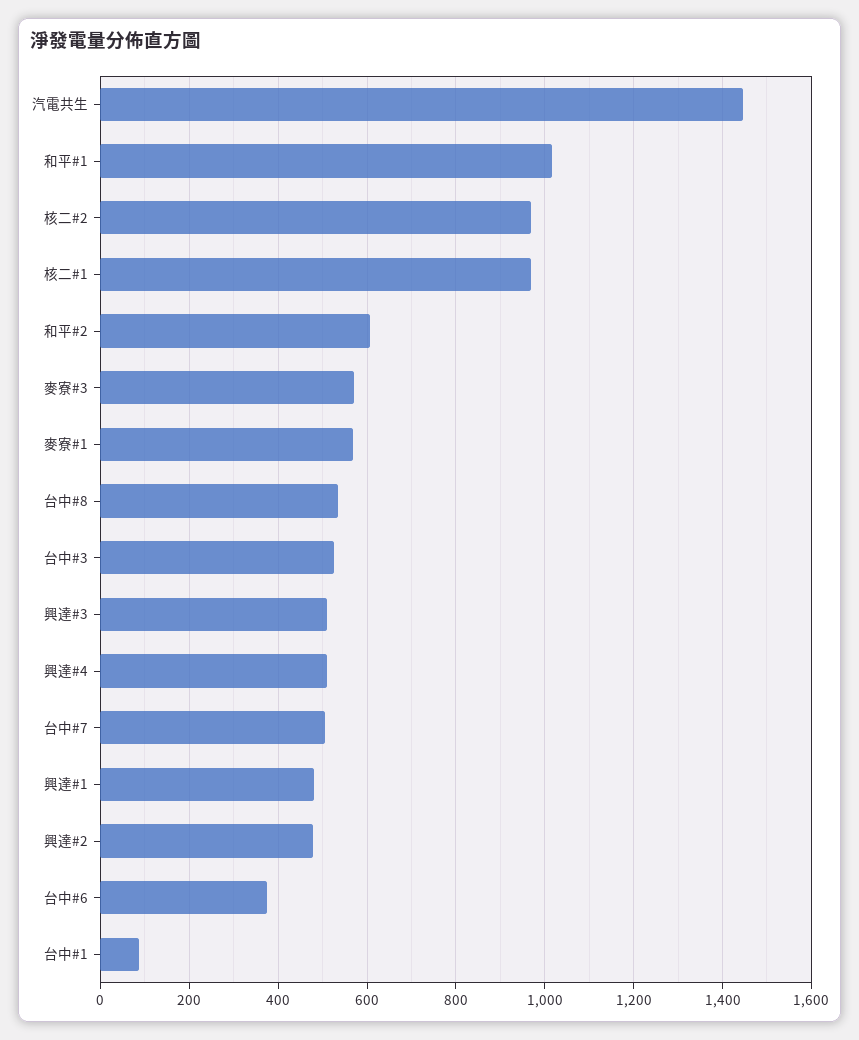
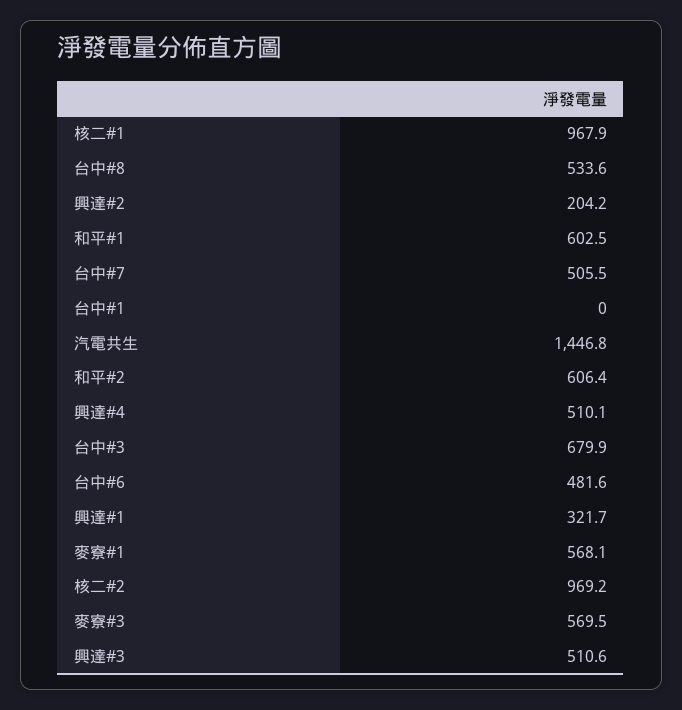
  {
    "汽電共生": 1446.8,
-   "和平#1": 1020,
+   "和平#1": 602.5,
    "核二#2": 969.2,
    "核二#1": 967.9,
    "和平#2": 606.4,
    "麥寮#3": 569.5,
    "麥寮#1": 568.1,
    "台中#8": 533.6,
-   "台中#3": 520,
+   "台中#3": 679.9,
    "興達#3": 510.6,
    "興達#4": 510.1,
    "台中#7": 505.5,
-   "興達#1": 480,
+   "興達#1": 321.7,
-   "興達#2": 480,
+   "興達#2": 204.2,
-   "台中#6": 380,
+   "台中#6": 481.6,
-   "台中#1": 80
+   "台中#1": 0
  }

